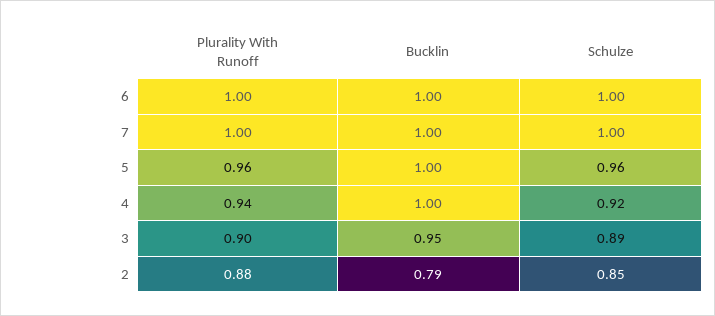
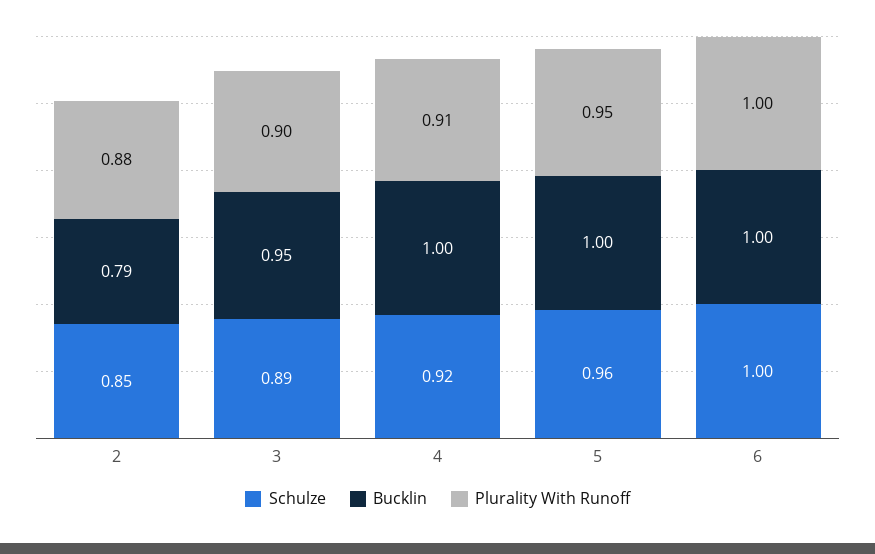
  {
    "Plurality With Runoff": {
      "6": 1,
-     "7": 1,
-     "5": 0.96,
+     "5": 0.95,
-     "4": 0.94,
+     "4": 0.91,
      "3": 0.9,
      "2": 0.88
    },
    "Bucklin": {
      "6": 1,
-     "7": 1,
      "5": 1,
      "4": 1,
      "3": 0.95,
      "2": 0.79
    },
    "Schulze": {
      "6": 1,
-     "7": 1,
      "5": 0.96,
      "4": 0.92,
      "3": 0.89,
      "2": 0.85
    }
  }

